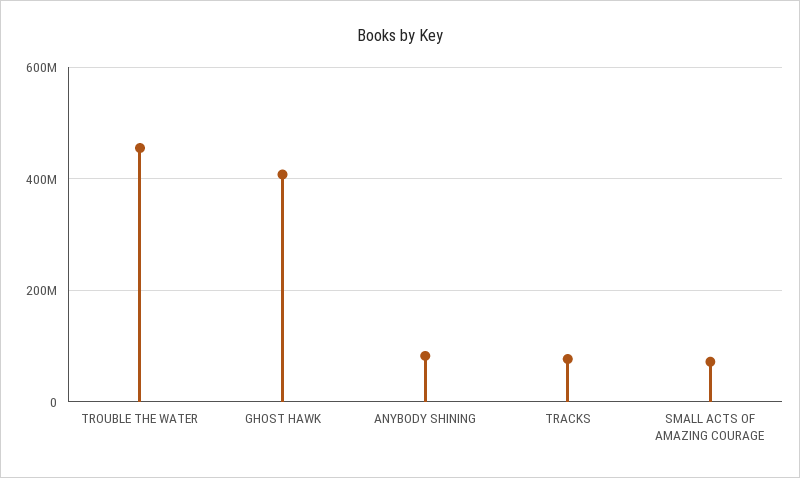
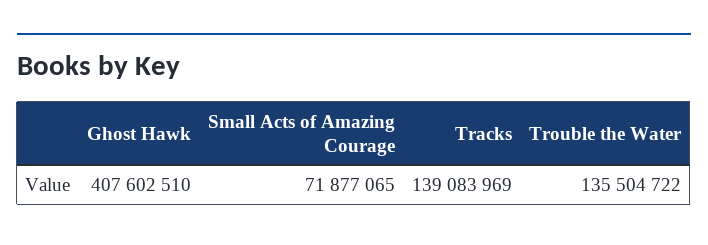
  {
-   "TROUBLE THE WATER": 460000000,
+   "TROUBLE THE WATER": 135504722,
    "GHOST HAWK": 407602510,
-   "ANYBODY SHINING": 80000000,
-   "TRACKS": 80000000,
+   "TRACKS": 139083969,
    "SMALL ACTS OF AMAZING COURAGE": 71877065
  }

